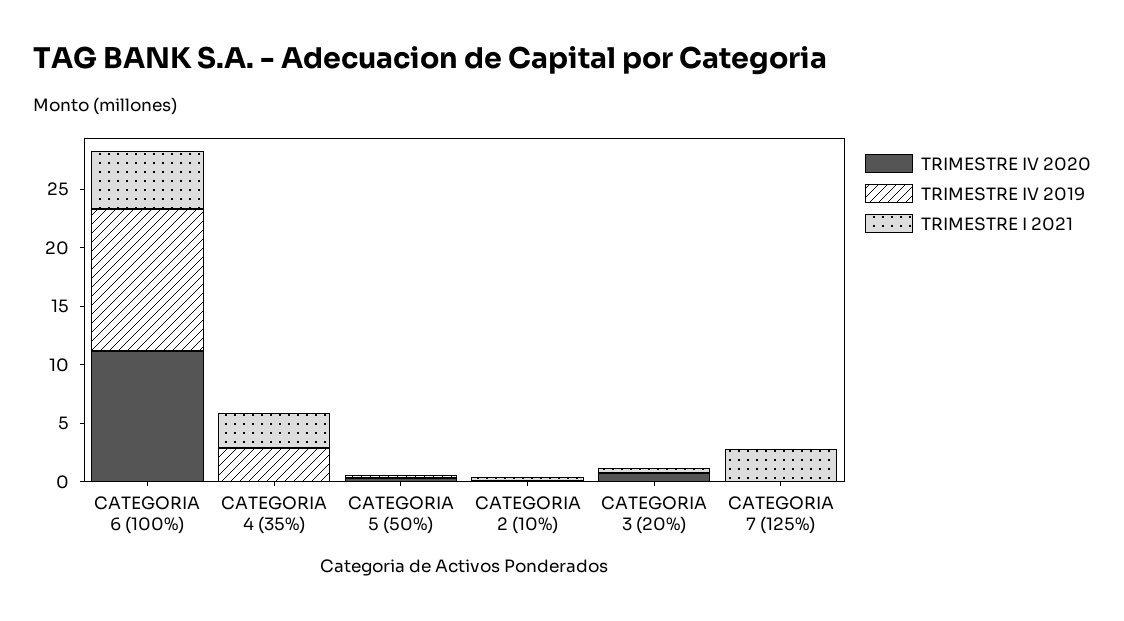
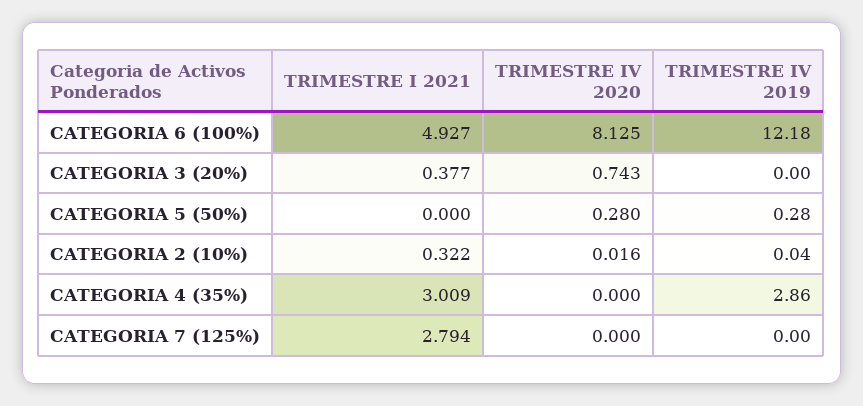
  {
    "TRIMESTRE IV 2020": {
-     "CATEGORIA 6 (100%)": 11,
+     "CATEGORIA 6 (100%)": 8.125,
      "CATEGORIA 4 (35%)": 0,
      "CATEGORIA 5 (50%)": 0.28,
      "CATEGORIA 2 (10%)": 0.016,
      "CATEGORIA 3 (20%)": 0.743,
      "CATEGORIA 7 (125%)": 0
    },
    "TRIMESTRE IV 2019": {
      "CATEGORIA 6 (100%)": 12.18,
      "CATEGORIA 4 (35%)": 2.86,
      "CATEGORIA 5 (50%)": 0.28,
      "CATEGORIA 2 (10%)": 0.04,
      "CATEGORIA 3 (20%)": 0,
      "CATEGORIA 7 (125%)": 0
    },
    "TRIMESTRE I 2021": {
      "CATEGORIA 6 (100%)": 4.927,
      "CATEGORIA 4 (35%)": 3.009,
      "CATEGORIA 5 (50%)": 0,
      "CATEGORIA 2 (10%)": 0.322,
      "CATEGORIA 3 (20%)": 0.377,
      "CATEGORIA 7 (125%)": 2.794
    }
  }

